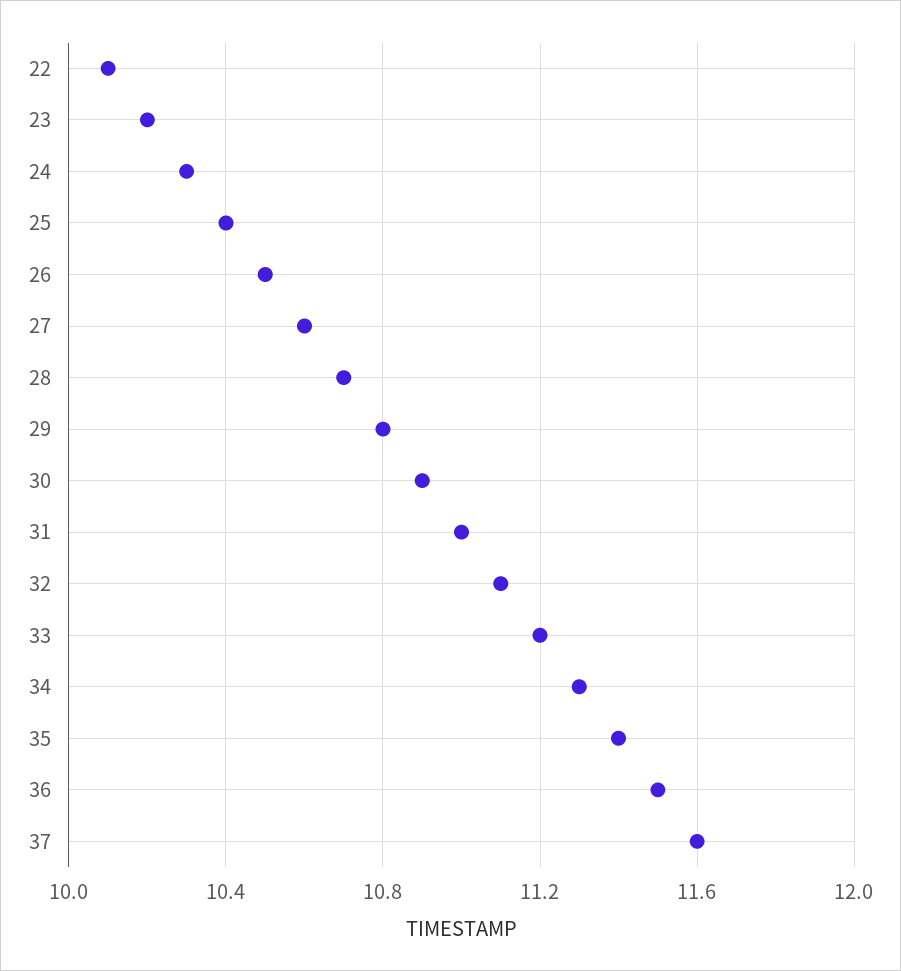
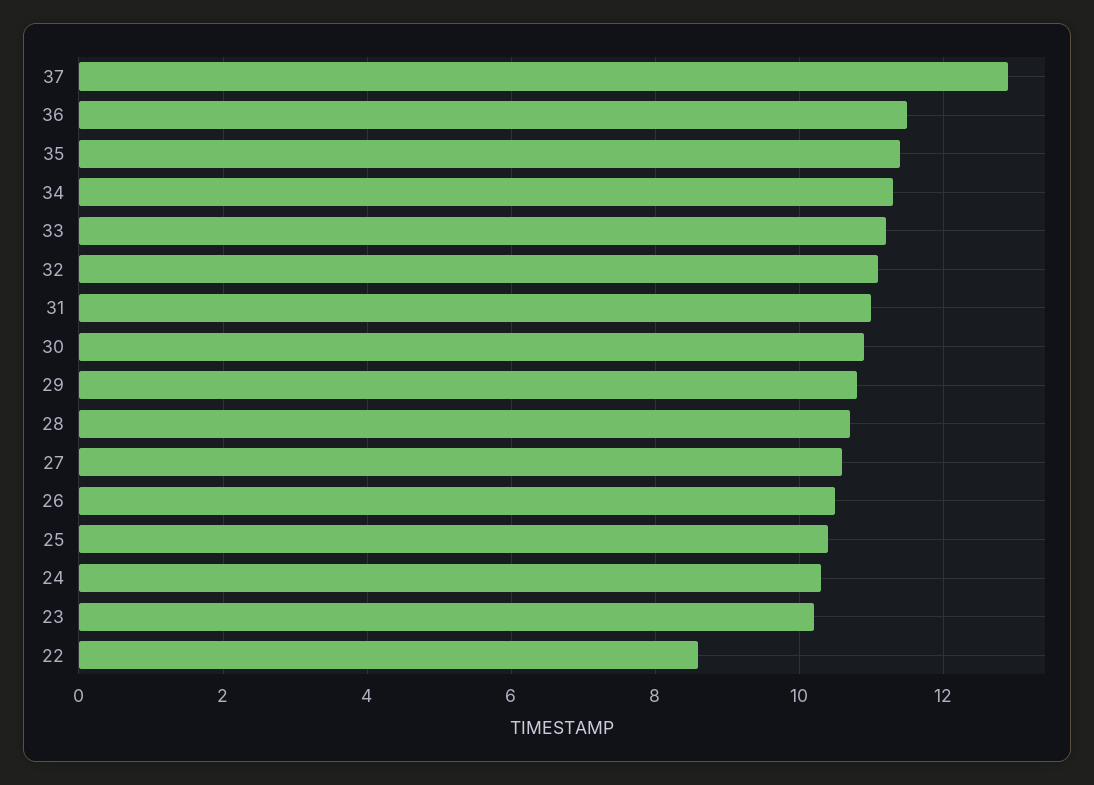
  {
-   "22": 10.1,
+   "22": 8.5,
    "23": 10.2,
    "24": 10.3,
    "25": 10.4,
    "26": 10.5,
    "27": 10.6,
    "28": 10.7,
    "29": 10.8,
    "30": 10.9,
    "31": 11,
    "32": 11.1,
    "33": 11.2,
    "34": 11.3,
    "35": 11.4,
    "36": 11.5,
-   "37": 11.6
+   "37": 13
  }

